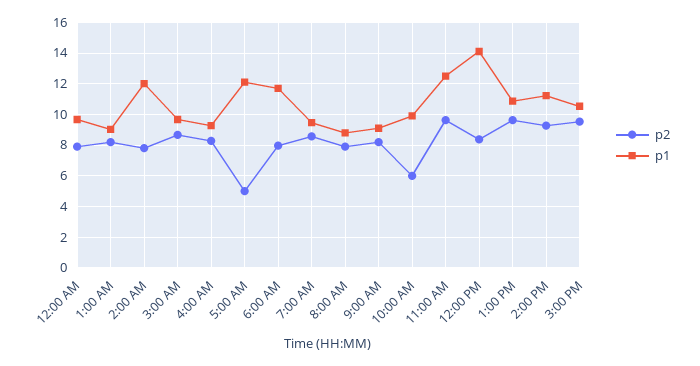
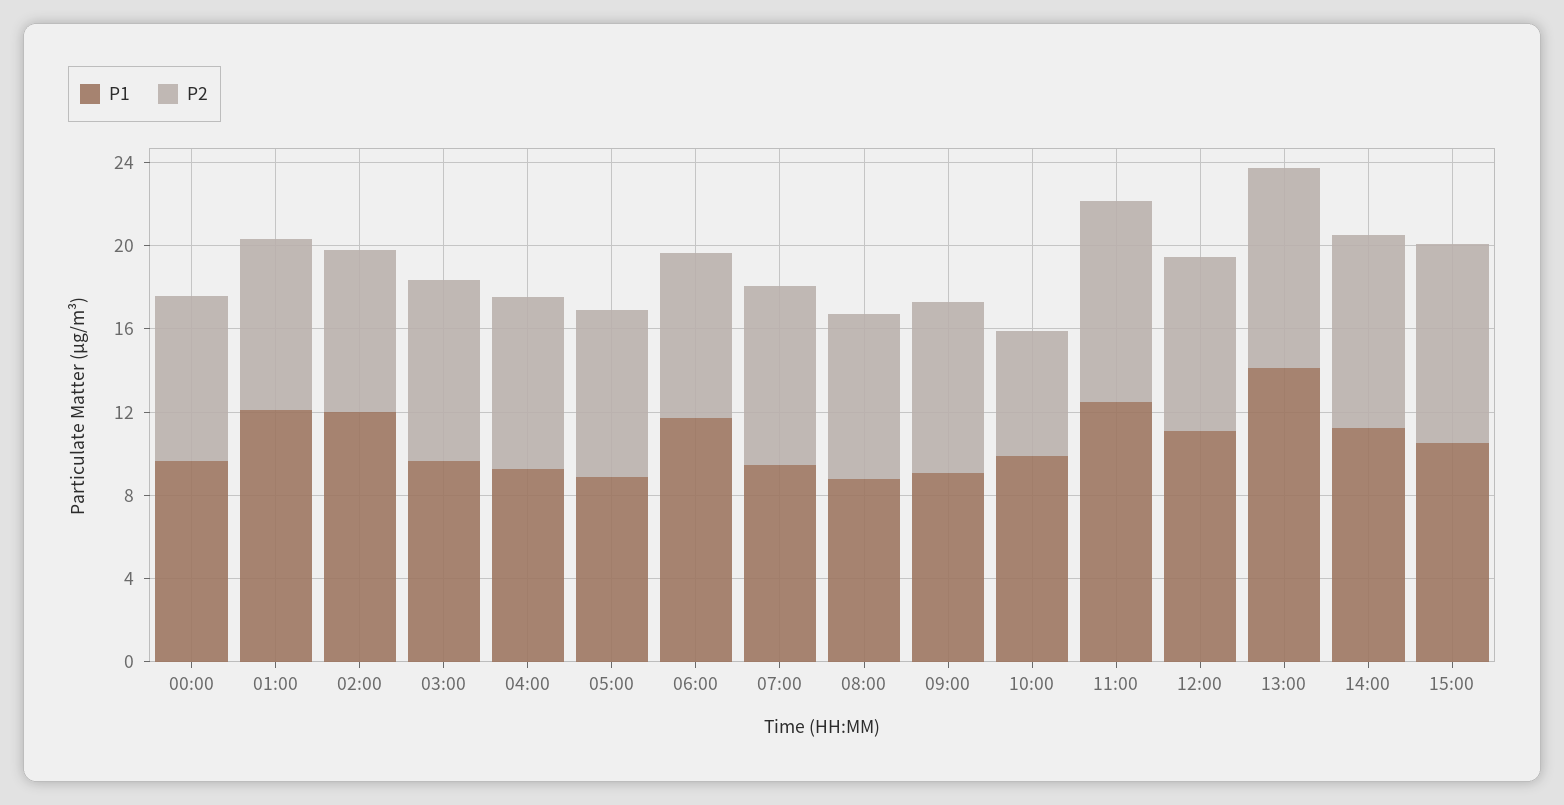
  {
    "p2": {
      "12:00 AM": 8,
      "1:00 AM": 8,
      "2:00 AM": 8,
      "3:00 AM": 8.5,
      "4:00 AM": 8.5,
-     "5:00 AM": 5,
+     "5:00 AM": 8,
      "6:00 AM": 8,
      "7:00 AM": 8.5,
      "8:00 AM": 8,
      "9:00 AM": 8,
      "10:00 AM": 6,
      "11:00 AM": 9.5,
      "12:00 PM": 8.5,
      "1:00 PM": 9.5,
      "2:00 PM": 9.5,
      "3:00 PM": 9.5
    },
    "p1": {
      "12:00 AM": 9.5,
-     "1:00 AM": 9,
+     "1:00 AM": 12,
      "2:00 AM": 12,
      "3:00 AM": 9.5,
      "4:00 AM": 9.5,
-     "5:00 AM": 12,
+     "5:00 AM": 9,
      "6:00 AM": 11.5,
      "7:00 AM": 9.5,
      "8:00 AM": 9,
      "9:00 AM": 9,
      "10:00 AM": 10,
      "11:00 AM": 12.5,
-     "12:00 PM": 14,
+     "12:00 PM": 11,
-     "1:00 PM": 11,
+     "1:00 PM": 14,
      "2:00 PM": 11,
      "3:00 PM": 10.5
    }
  }

